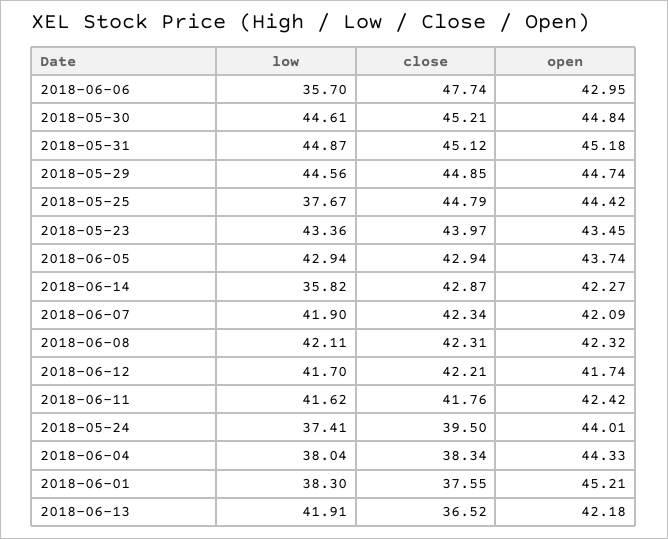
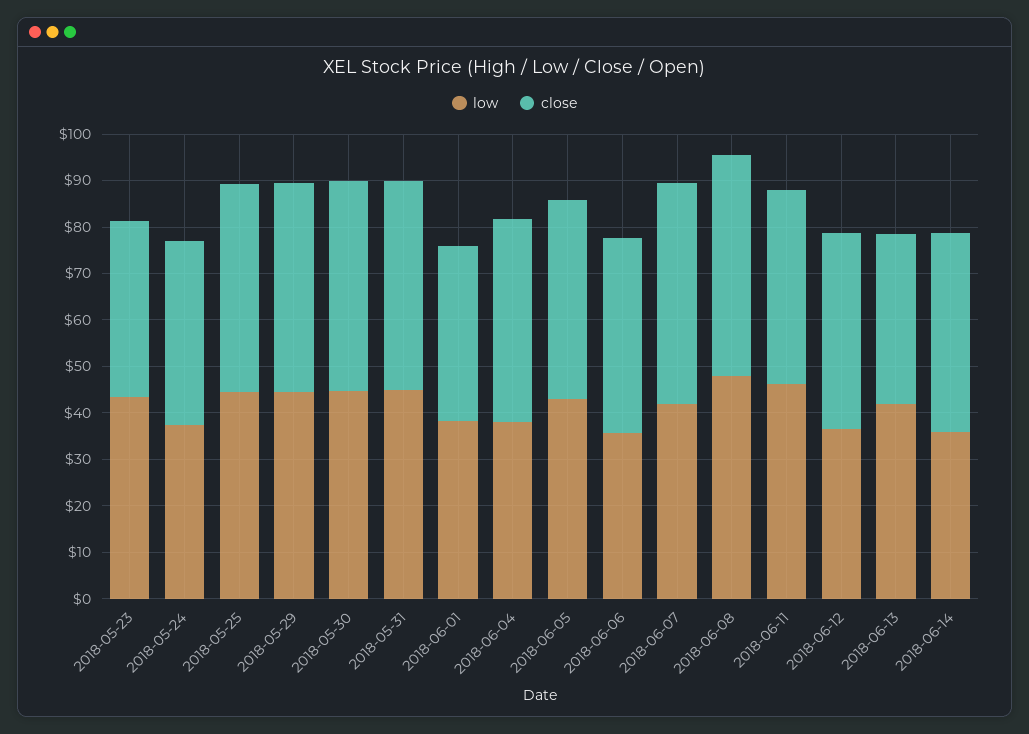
  {
    "low": {
      "2018-06-06": 35.7,
      "2018-05-30": 44.61,
      "2018-05-31": 44.87,
      "2018-05-29": 44.56,
-     "2018-05-25": 37.67,
+     "2018-05-25": 44,
      "2018-05-23": 43.36,
      "2018-06-05": 42.94,
      "2018-06-14": 35.82,
      "2018-06-07": 41.9,
-     "2018-06-08": 42.11,
+     "2018-06-08": 48,
-     "2018-06-12": 41.7,
+     "2018-06-12": 36,
-     "2018-06-11": 41.62,
+     "2018-06-11": 46,
      "2018-05-24": 37.41,
      "2018-06-04": 38.04,
      "2018-06-01": 38.3,
      "2018-06-13": 41.91
    },
    "close": {
-     "2018-06-06": 47.74,
+     "2018-06-06": 42,
      "2018-05-30": 45.21,
      "2018-05-31": 45.12,
      "2018-05-29": 44.85,
      "2018-05-25": 44.79,
-     "2018-05-23": 43.97,
+     "2018-05-23": 38,
      "2018-06-05": 42.94,
      "2018-06-14": 42.87,
-     "2018-06-07": 42.34,
+     "2018-06-07": 48,
-     "2018-06-08": 42.31,
+     "2018-06-08": 48,
      "2018-06-12": 42.21,
      "2018-06-11": 41.76,
      "2018-05-24": 39.5,
-     "2018-06-04": 38.34,
+     "2018-06-04": 44,
      "2018-06-01": 37.55,
      "2018-06-13": 36.52
-   },
+   }
-   "open": {
-     "2018-06-06": 42.95,
-     "2018-05-30": 44.84,
-     "2018-05-31": 45.18,
-     "2018-05-29": 44.74,
-     "2018-05-25": 44.42,
-     "2018-05-23": 43.45,
-     "2018-06-05": 43.74,
-     "2018-06-14": 42.27,
-     "2018-06-07": 42.09,
-     "2018-06-08": 42.32,
-     "2018-06-12": 41.74,
-     "2018-06-11": 42.42,
-     "2018-05-24": 44.01,
-     "2018-06-04": 44.33,
-     "2018-06-01": 45.21,
-     "2018-06-13": 42.18
-   }
  }

